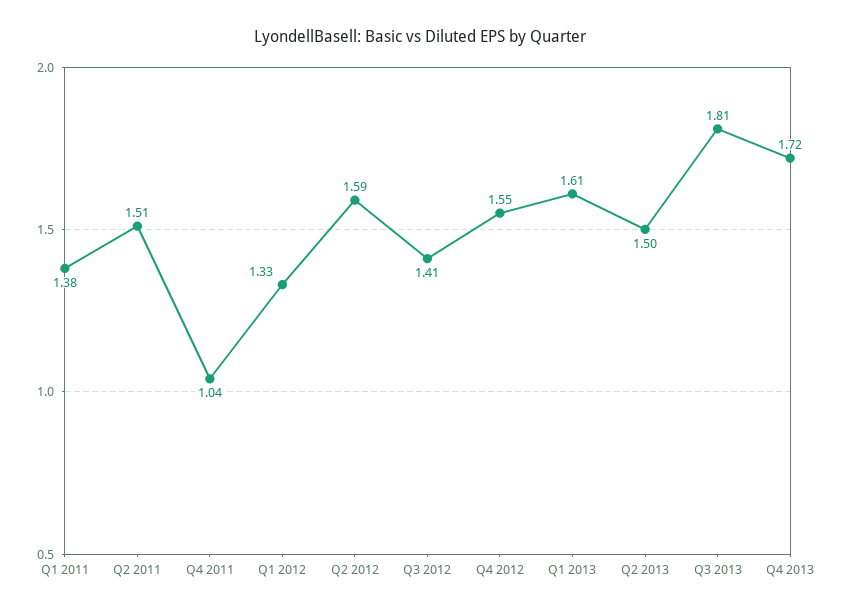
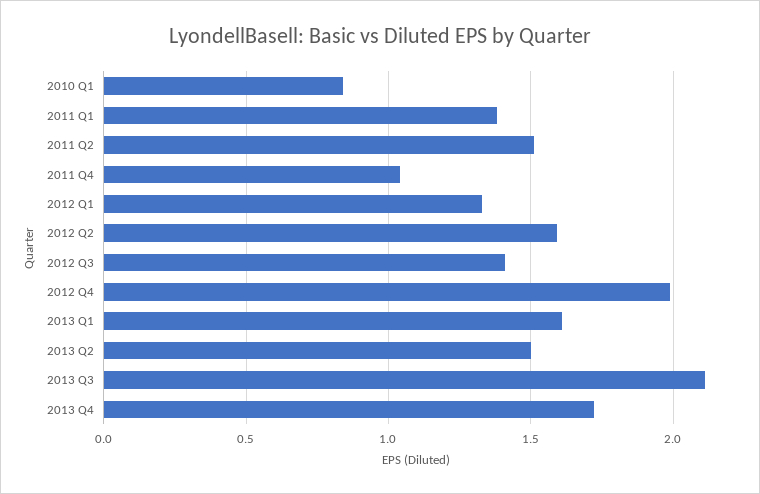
  {
    "Q1 2011": 1.38,
    "Q2 2011": 1.51,
    "Q4 2011": 1.04,
    "Q1 2012": 1.33,
    "Q2 2012": 1.59,
    "Q3 2012": 1.41,
-   "Q4 2012": 1.55,
+   "Q4 2012": 2,
    "Q1 2013": 1.61,
    "Q2 2013": 1.5,
-   "Q3 2013": 1.81,
+   "Q3 2013": 2.1,
-   "Q4 2013": 1.72
+   "Q4 2013": 1.72,
+   "2010 Q1": 0.85
  }

